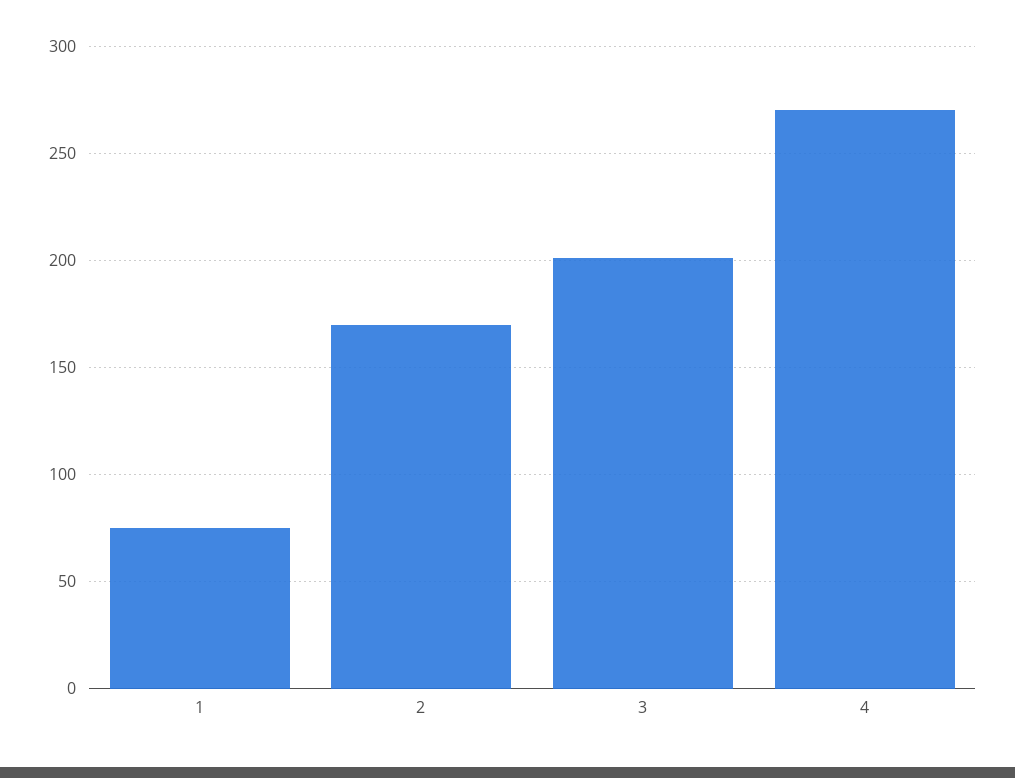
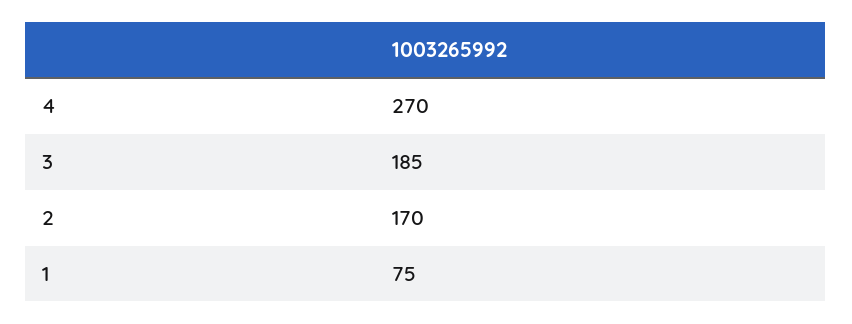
  {
    "1": 75,
    "2": 170,
-   "3": 200,
+   "3": 185,
    "4": 270
  }

